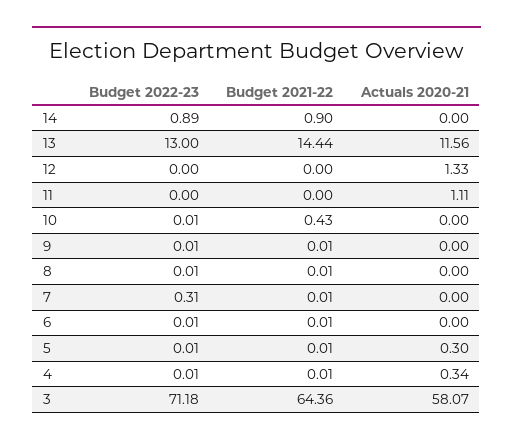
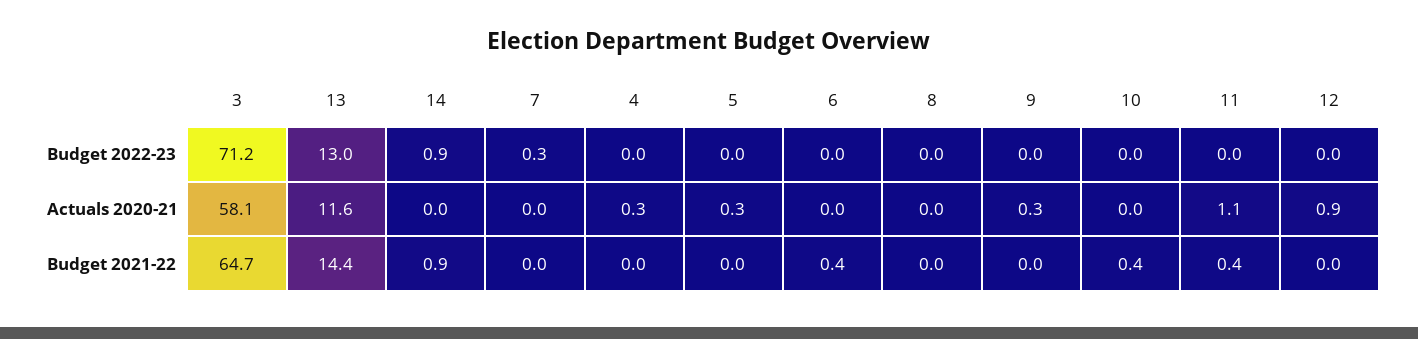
  {
    "Budget 2022-23": {
      "14": 0.89,
      "13": 13,
      "12": 0,
      "11": 0,
      "10": 0.01,
      "9": 0.01,
      "8": 0.01,
      "7": 0.31,
      "6": 0.01,
      "5": 0.01,
      "4": 0.01,
      "3": 71.18
    },
    "Budget 2021-22": {
      "14": 0.9,
      "13": 14.44,
      "12": 0,
-     "11": 0,
+     "11": 0.4,
      "10": 0.43,
      "9": 0.01,
      "8": 0.01,
      "7": 0.01,
-     "6": 0.01,
+     "6": 0.4,
      "5": 0.01,
      "4": 0.01,
-     "3": 64.36
+     "3": 64.7
    },
    "Actuals 2020-21": {
      "14": 0,
      "13": 11.56,
-     "12": 1.33,
+     "12": 0.9,
      "11": 1.11,
      "10": 0,
-     "9": 0,
+     "9": 0.3,
      "8": 0,
      "7": 0,
      "6": 0,
      "5": 0.3,
      "4": 0.34,
      "3": 58.07
    }
  }

